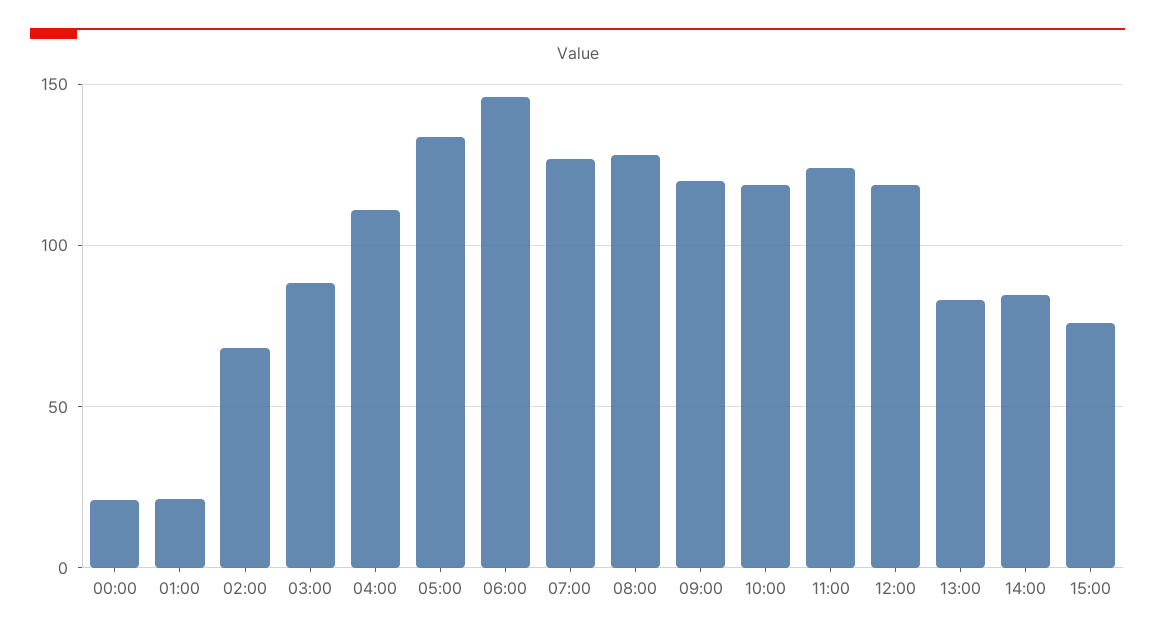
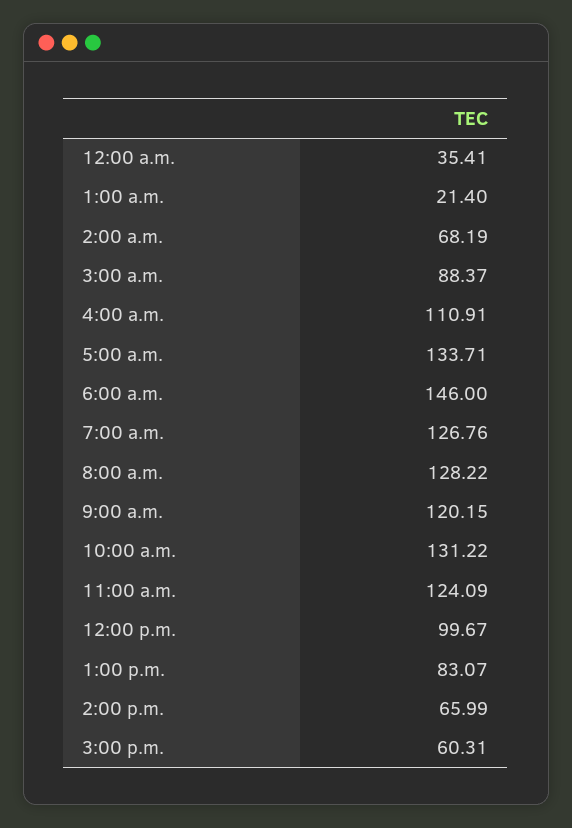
  {
-   "00:00": 20,
+   "00:00": 35.41,
    "01:00": 21.4,
    "02:00": 68.19,
    "03:00": 88.37,
    "04:00": 110.91,
    "05:00": 133.71,
    "06:00": 146,
    "07:00": 126.76,
    "08:00": 128.22,
    "09:00": 120.15,
-   "10:00": 120,
+   "10:00": 131.22,
    "11:00": 124.09,
-   "12:00": 120,
+   "12:00": 99.67,
    "13:00": 83.07,
-   "14:00": 85,
+   "14:00": 65.99,
-   "15:00": 75
+   "15:00": 60.31
  }

